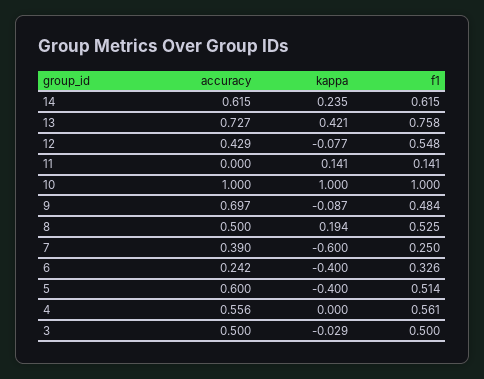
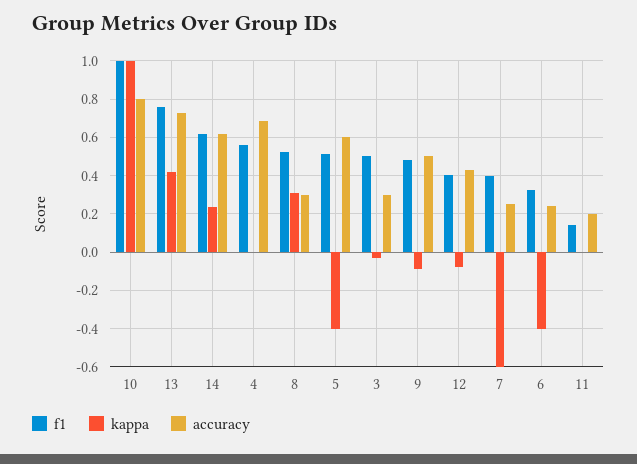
  {
    "accuracy": {
      "14": 0.615,
      "13": 0.727,
      "12": 0.429,
-     "11": 0,
+     "11": 0.2,
-     "10": 1,
+     "10": 0.8,
-     "9": 0.697,
+     "9": 0.5,
-     "8": 0.5,
+     "8": 0.3,
-     "7": 0.39,
+     "7": 0.25,
      "6": 0.242,
      "5": 0.6,
-     "4": 0.556,
+     "4": 0.7,
-     "3": 0.5
+     "3": 0.3
    },
    "kappa": {
      "14": 0.235,
      "13": 0.421,
      "12": -0.077,
-     "11": 0.141,
+     "11": 0,
      "10": 1,
      "9": -0.087,
-     "8": 0.194,
+     "8": 0.3,
      "7": -0.6,
      "6": -0.4,
      "5": -0.4,
      "4": 0,
      "3": -0.029
    },
    "f1": {
      "14": 0.615,
      "13": 0.758,
-     "12": 0.548,
+     "12": 0.4,
      "11": 0.141,
      "10": 1,
      "9": 0.484,
      "8": 0.525,
-     "7": 0.25,
+     "7": 0.4,
      "6": 0.326,
      "5": 0.514,
      "4": 0.561,
      "3": 0.5
    }
  }

